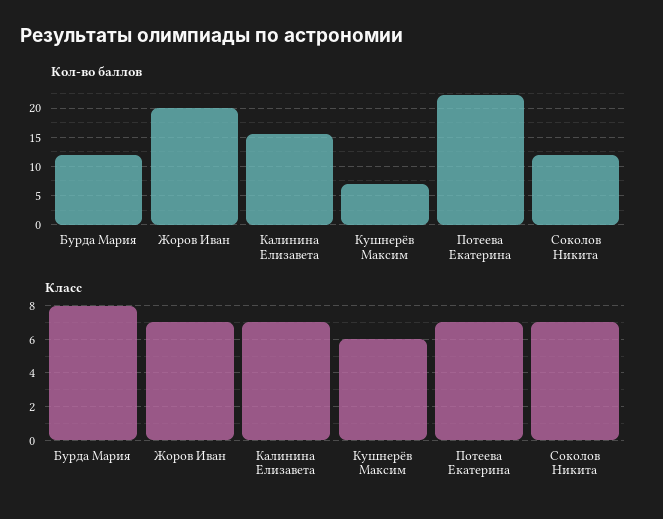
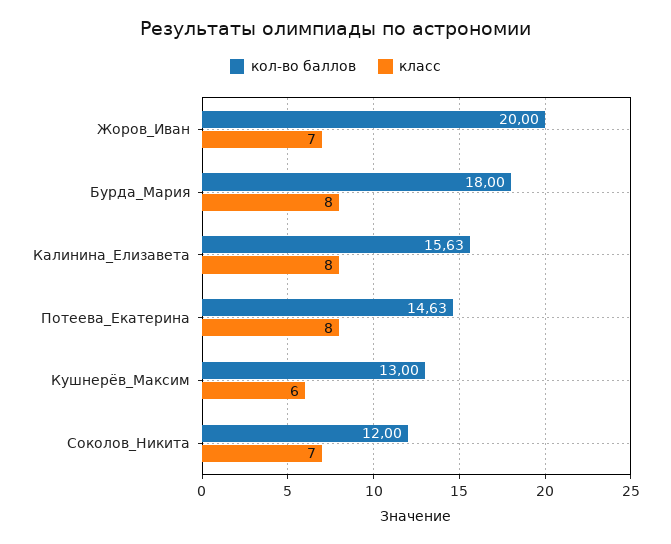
  {
    "Кол-во баллов": {
-     "Бурда Мария": 12.5,
+     "Бурда Мария": 18,
      "Жоров Иван": 20,
      "Калинина Елизавета": 15.63,
-     "Кушнерёв Максим": 7.5,
+     "Кушнерёв Максим": 13,
-     "Потеева Екатерина": 22.5,
+     "Потеева Екатерина": 14.63,
      "Соколов Никита": 12
    },
    "Класс": {
      "Бурда Мария": 8,
      "Жоров Иван": 7,
-     "Калинина Елизавета": 7,
+     "Калинина Елизавета": 8,
      "Кушнерёв Максим": 6,
-     "Потеева Екатерина": 7,
+     "Потеева Екатерина": 8,
      "Соколов Никита": 7
    }
  }

